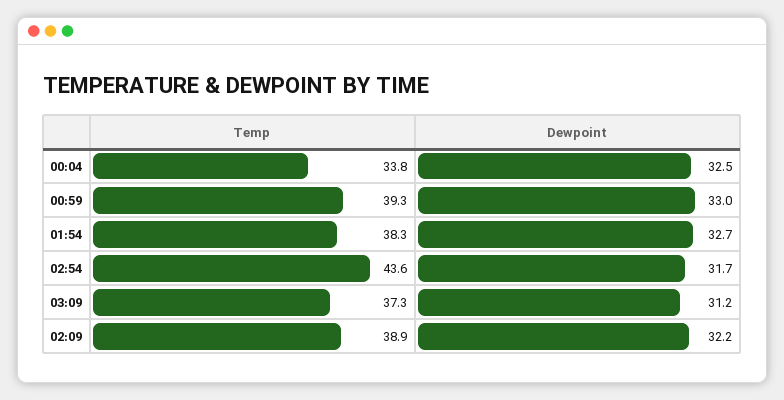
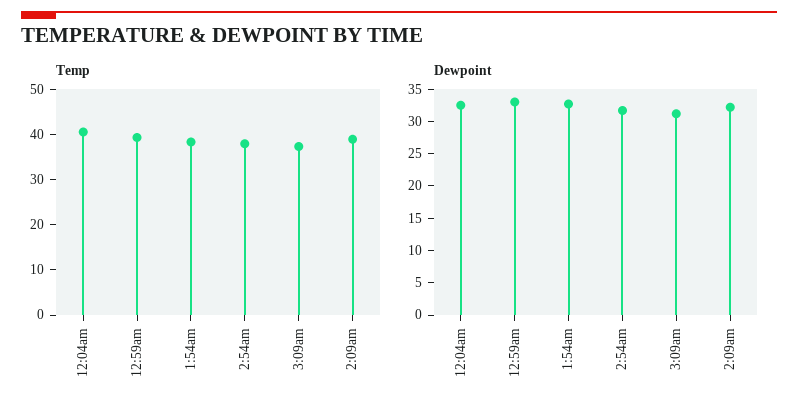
  {
    "Temp": {
-     "00:04": 33.8,
+     "00:04": 40,
      "00:59": 39.3,
      "01:54": 38.3,
-     "02:54": 43.6,
+     "02:54": 38,
      "03:09": 37.3,
      "02:09": 38.9
    },
    "Dewpoint": {
      "00:04": 32.5,
      "00:59": 33,
      "01:54": 32.7,
      "02:54": 31.7,
      "03:09": 31.2,
      "02:09": 32.2
    }
  }

